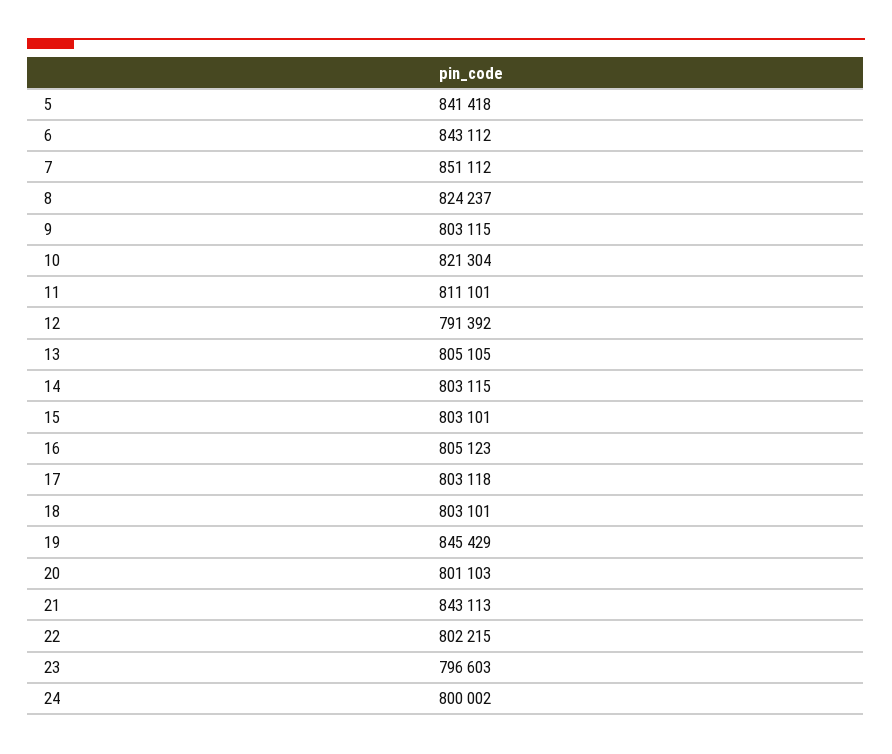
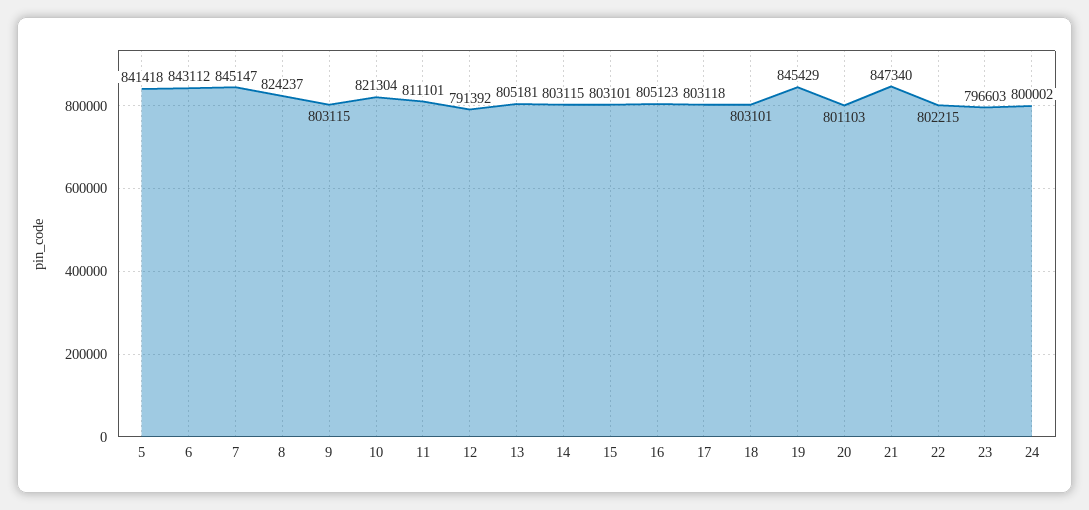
  {
    "5": 841418,
    "6": 843112,
-   "7": 851112,
+   "7": 845147,
    "8": 824237,
    "9": 803115,
    "10": 821304,
    "11": 811101,
    "12": 791392,
-   "13": 805105,
+   "13": 805181,
    "14": 803115,
    "15": 803101,
    "16": 805123,
    "17": 803118,
    "18": 803101,
    "19": 845429,
    "20": 801103,
-   "21": 843113,
+   "21": 847340,
    "22": 802215,
    "23": 796603,
    "24": 800002
  }

